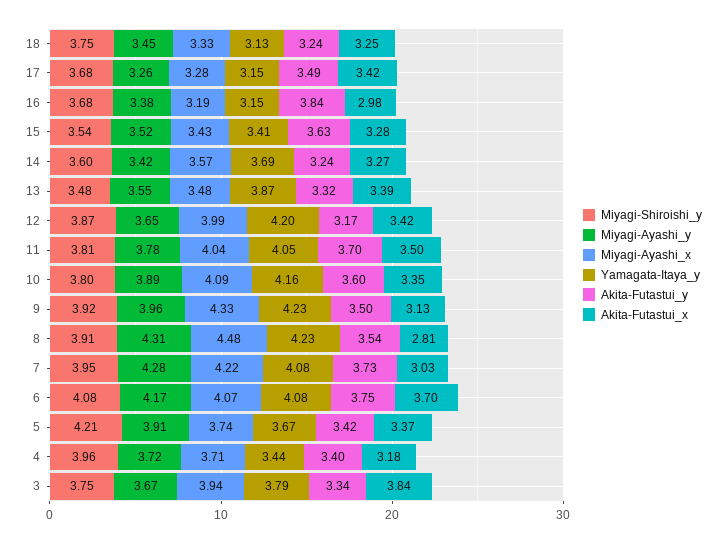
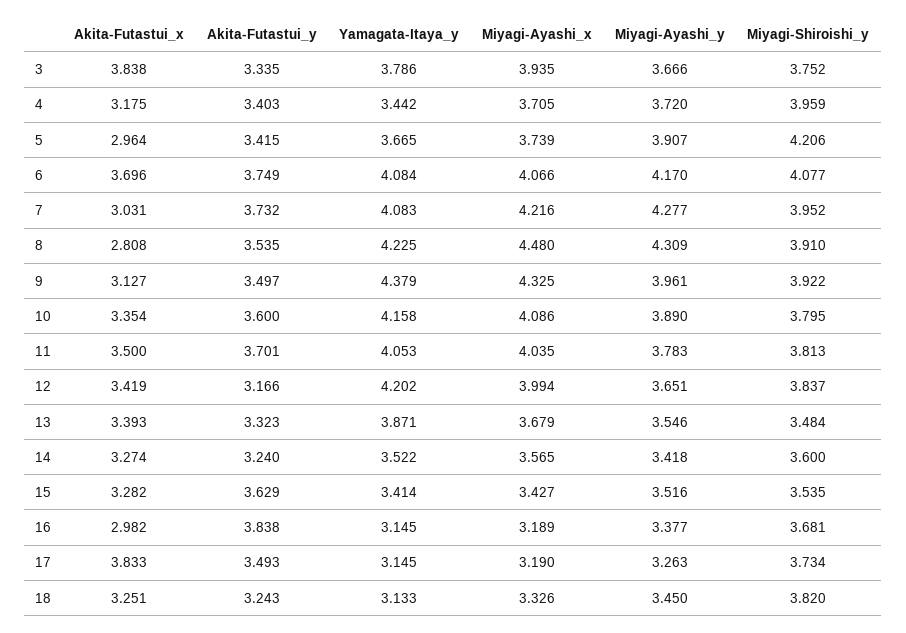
  {
    "Miyagi-Shiroishi_y": {
-     "18": 3.75,
+     "18": 3.82,
-     "17": 3.68,
+     "17": 3.734,
      "16": 3.681,
      "15": 3.535,
      "14": 3.6,
      "13": 3.484,
-     "12": 3.87,
+     "12": 3.837,
      "11": 3.813,
      "10": 3.795,
      "9": 3.922,
      "8": 3.91,
      "7": 3.952,
      "6": 4.077,
      "5": 4.206,
      "4": 3.959,
      "3": 3.752
    },
    "Miyagi-Ayashi_y": {
      "18": 3.45,
      "17": 3.263,
      "16": 3.377,
      "15": 3.516,
      "14": 3.418,
      "13": 3.546,
      "12": 3.651,
      "11": 3.783,
      "10": 3.89,
      "9": 3.961,
      "8": 4.309,
      "7": 4.277,
      "6": 4.17,
      "5": 3.907,
      "4": 3.72,
      "3": 3.666
    },
    "Miyagi-Ayashi_x": {
      "18": 3.326,
-     "17": 3.28,
+     "17": 3.19,
      "16": 3.189,
      "15": 3.427,
      "14": 3.565,
-     "13": 3.48,
+     "13": 3.679,
      "12": 3.994,
      "11": 4.035,
      "10": 4.086,
      "9": 4.325,
      "8": 4.48,
      "7": 4.216,
      "6": 4.066,
      "5": 3.739,
      "4": 3.705,
      "3": 3.935
    },
    "Yamagata-Itaya_y": {
      "18": 3.133,
      "17": 3.145,
      "16": 3.145,
      "15": 3.414,
-     "14": 3.69,
+     "14": 3.522,
      "13": 3.871,
      "12": 4.202,
      "11": 4.053,
      "10": 4.158,
-     "9": 4.23,
+     "9": 4.379,
      "8": 4.225,
      "7": 4.083,
      "6": 4.084,
      "5": 3.665,
      "4": 3.442,
      "3": 3.786
    },
    "Akita-Futastui_y": {
      "18": 3.243,
      "17": 3.493,
      "16": 3.838,
      "15": 3.629,
      "14": 3.24,
      "13": 3.323,
      "12": 3.166,
      "11": 3.701,
      "10": 3.6,
      "9": 3.497,
      "8": 3.535,
      "7": 3.732,
      "6": 3.749,
      "5": 3.415,
      "4": 3.403,
      "3": 3.335
    },
    "Akita-Futastui_x": {
      "18": 3.251,
-     "17": 3.42,
+     "17": 3.833,
      "16": 2.982,
      "15": 3.282,
      "14": 3.274,
      "13": 3.393,
      "12": 3.419,
      "11": 3.5,
      "10": 3.354,
      "9": 3.127,
      "8": 2.808,
      "7": 3.031,
      "6": 3.696,
-     "5": 3.37,
+     "5": 2.964,
      "4": 3.175,
      "3": 3.838
    }
  }

